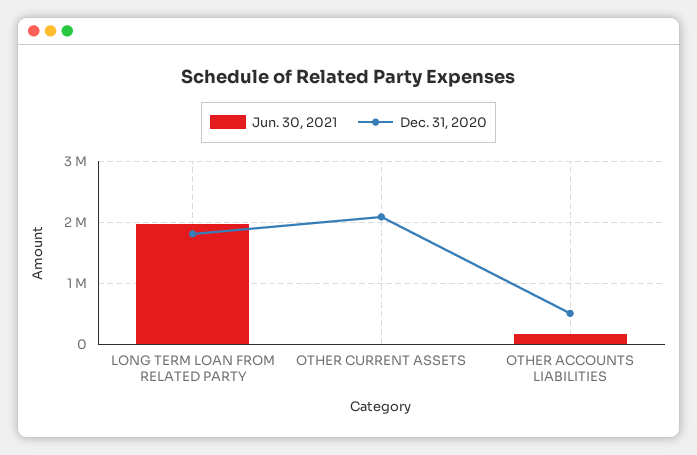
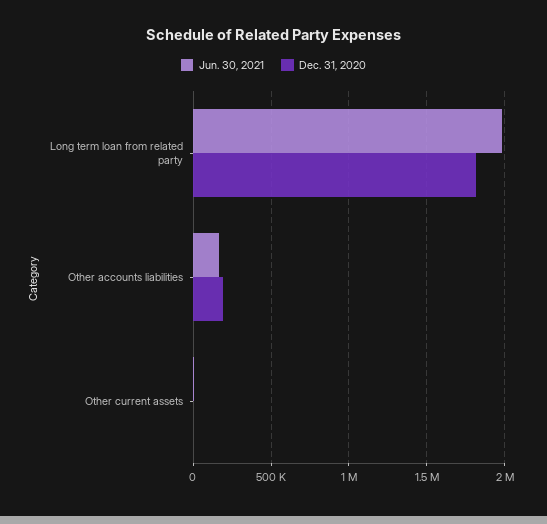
  {
    "Jun. 30, 2021": {
      "LONG TERM LOAN FROM RELATED PARTY": 2000000,
      "OTHER CURRENT ASSETS": 0,
      "OTHER ACCOUNTS LIABILITIES": 150000
    },
    "Dec. 31, 2020": {
      "LONG TERM LOAN FROM RELATED PARTY": 1800000,
-     "OTHER CURRENT ASSETS": 2100000,
+     "OTHER CURRENT ASSETS": 0,
-     "OTHER ACCOUNTS LIABILITIES": 500000
+     "OTHER ACCOUNTS LIABILITIES": 200000
    }
  }

